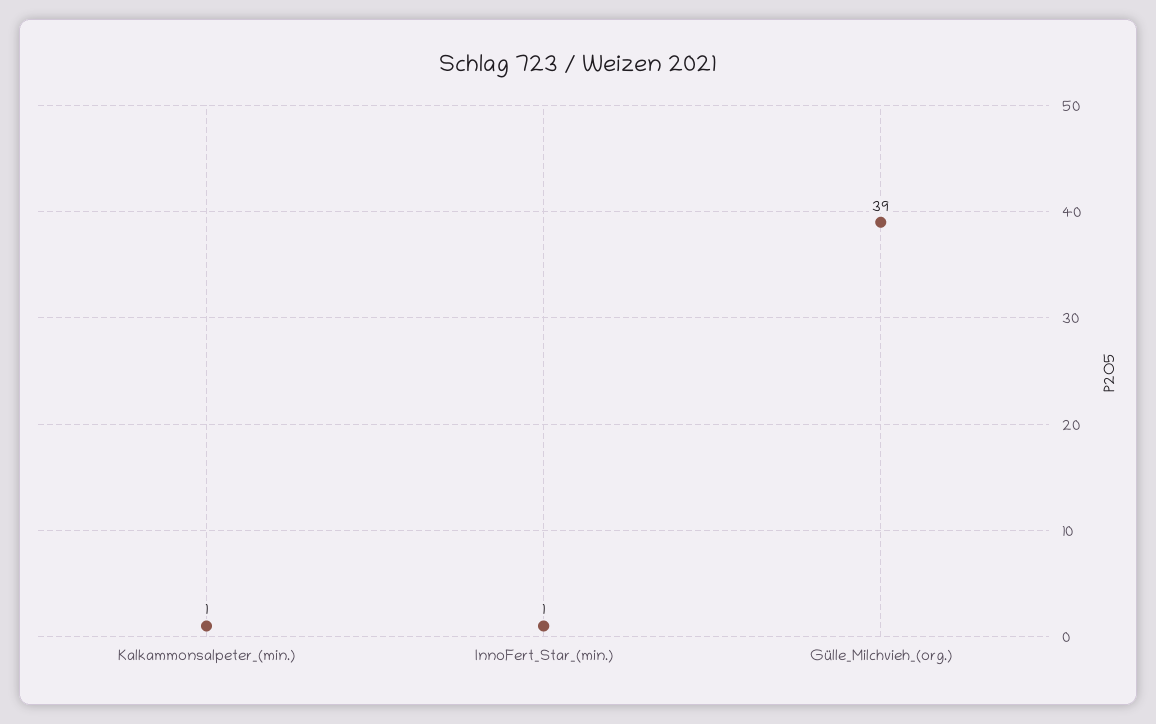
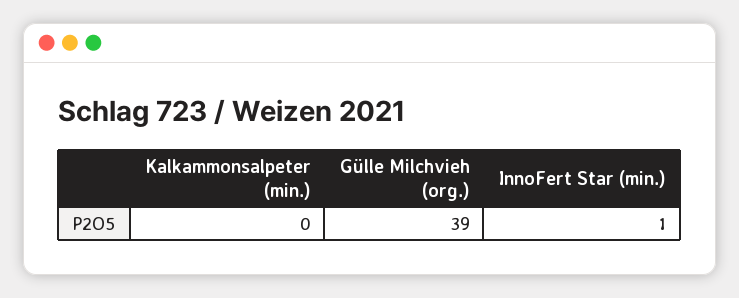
  {
-   "Kalkammonsalpeter_(min.)": 1,
+   "Kalkammonsalpeter_(min.)": 0,
    "InnoFert_Star_(min.)": 1,
    "Gülle_Milchvieh_(org.)": 39
  }

